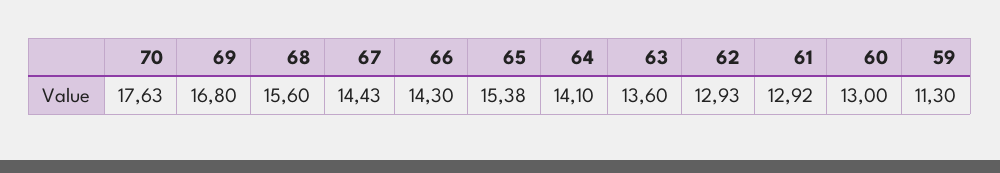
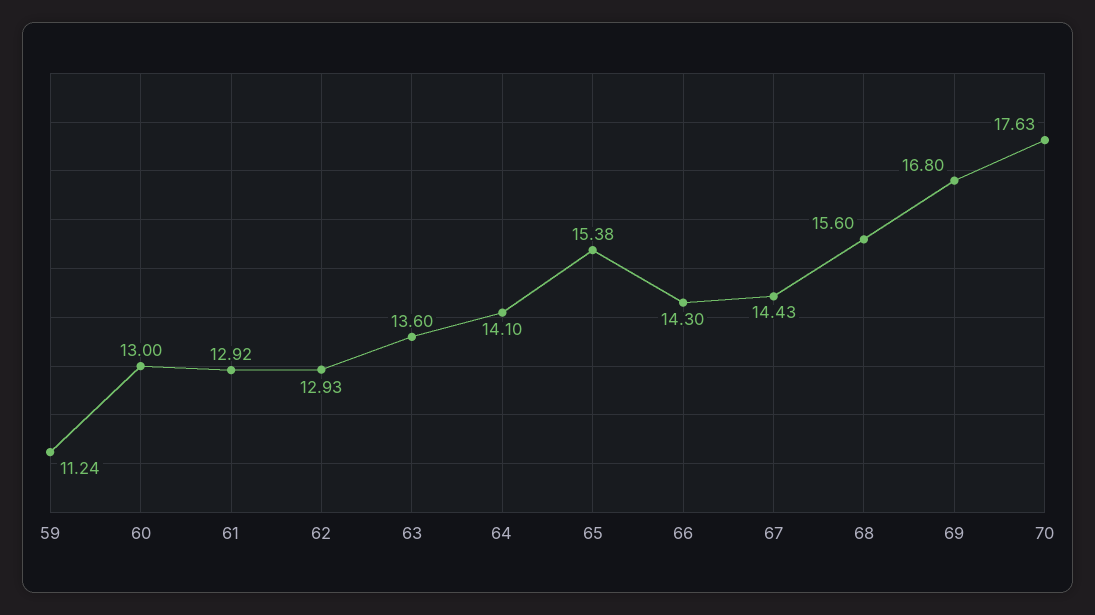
  {
    "70": 17.63,
    "69": 16.8,
    "68": 15.6,
    "67": 14.43,
    "66": 14.3,
    "65": 15.38,
    "64": 14.1,
    "63": 13.6,
    "62": 12.93,
    "61": 12.92,
    "60": 13,
-   "59": 11.3
+   "59": 11.24
  }

